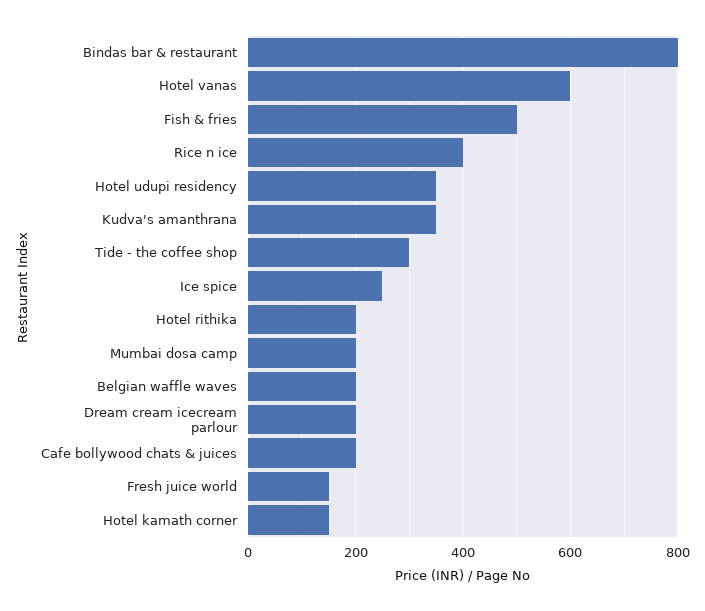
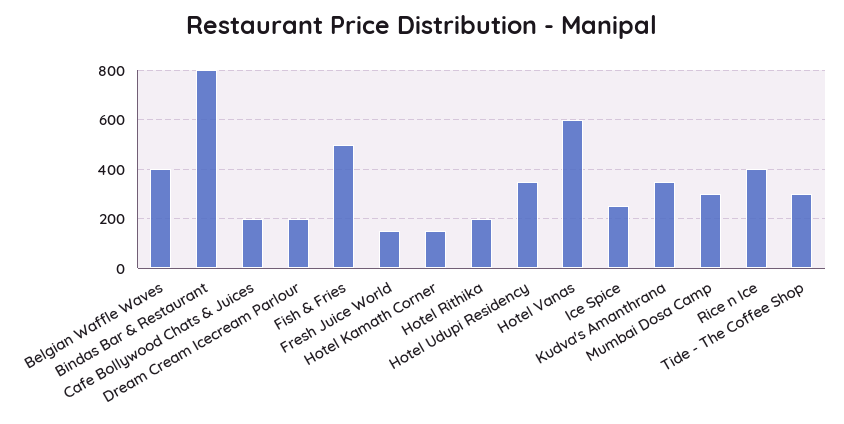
  {
    "Bindas bar & restaurant": 800,
    "Hotel vanas": 600,
    "Fish & fries": 500,
    "Rice n ice": 400,
    "Hotel udupi residency": 360,
    "Kudva's amanthrana": 360,
    "Tide - the coffee shop": 300,
    "Ice spice": 260,
    "Hotel rithika": 200,
-   "Mumbai dosa camp": 200,
+   "Mumbai dosa camp": 300,
-   "Belgian waffle waves": 200,
+   "Belgian waffle waves": 400,
    "Dream cream icecream parlour": 200,
    "Cafe bollywood chats & juices": 200,
    "Fresh juice world": 160,
    "Hotel kamath corner": 160
  }

